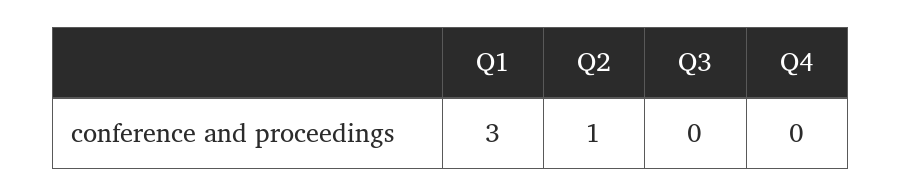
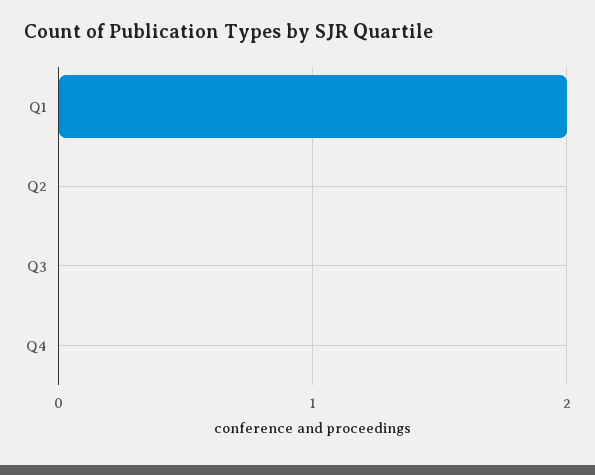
  {
-   "Q1": 3,
+   "Q1": 2,
-   "Q2": 1,
+   "Q2": 0,
    "Q3": 0,
    "Q4": 0
  }

